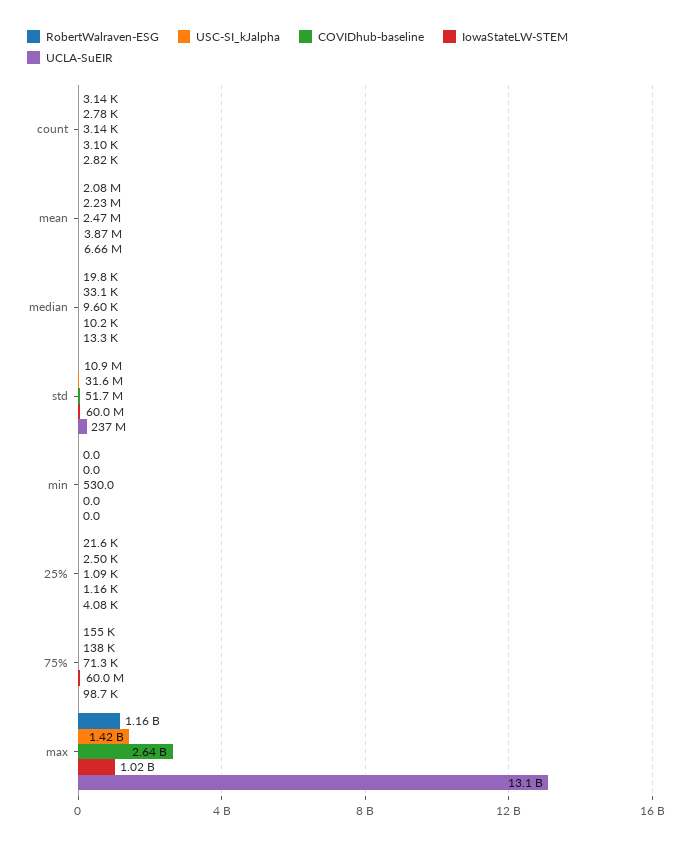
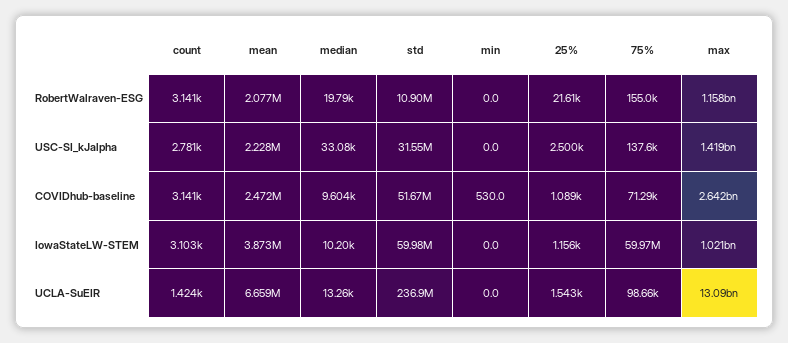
  {
    "RobertWalraven-ESG": {
      "count": 3141,
      "mean": 2077000,
      "median": 19790,
      "std": 10900000,
      "min": 0,
      "25%": 21610,
      "75%": 155000,
      "max": 1158000000
    },
    "USC-SI_kJalpha": {
      "count": 2781,
      "mean": 2228000,
      "median": 33080,
      "std": 31550000,
      "min": 0,
      "25%": 2500,
      "75%": 137600,
      "max": 1419000000
    },
    "COVIDhub-baseline": {
      "count": 3141,
      "mean": 2472000,
      "median": 9604,
      "std": 51670000,
      "min": 530,
      "25%": 1089,
      "75%": 71290,
      "max": 2642000000
    },
    "IowaStateLW-STEM": {
      "count": 3103,
      "mean": 3873000,
      "median": 10200,
      "std": 59980000,
      "min": 0,
      "25%": 1156,
      "75%": 59970000,
      "max": 1021000000
    },
    "UCLA-SuEIR": {
-     "count": 2820,
+     "count": 1424,
      "mean": 6659000,
      "median": 13260,
      "std": 236900000,
      "min": 0,
-     "25%": 4080,
+     "25%": 1543,
      "75%": 98660,
      "max": 13090000000
    }
  }

